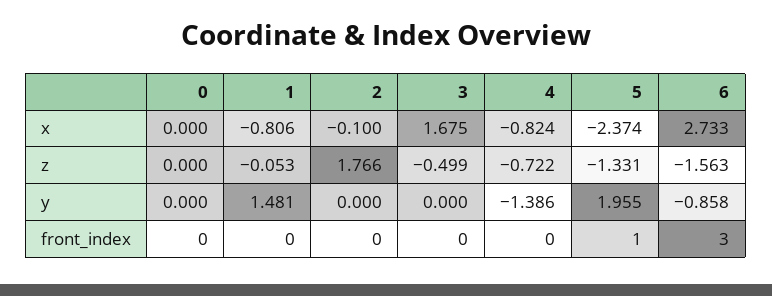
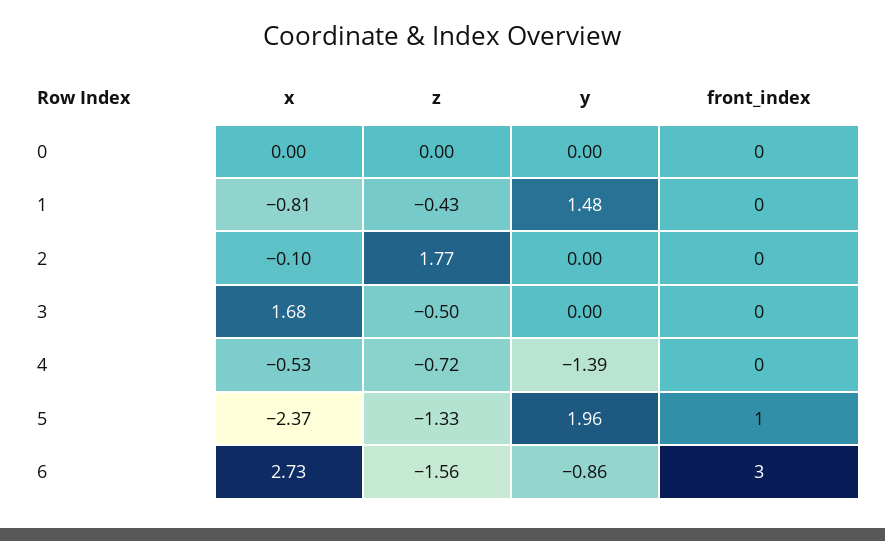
  {
    "0": {
      "x": 0,
      "z": 0,
      "y": 0,
      "front_index": 0
    },
    "1": {
      "x": -0.806,
-     "z": -0.053,
+     "z": -0.43,
      "y": 1.481,
      "front_index": 0
    },
    "2": {
      "x": -0.1,
      "z": 1.766,
      "y": 0,
      "front_index": 0
    },
    "3": {
      "x": 1.675,
      "z": -0.499,
      "y": 0,
      "front_index": 0
    },
    "4": {
-     "x": -0.824,
+     "x": -0.53,
      "z": -0.722,
      "y": -1.386,
      "front_index": 0
    },
    "5": {
      "x": -2.374,
      "z": -1.331,
      "y": 1.955,
      "front_index": 1
    },
    "6": {
      "x": 2.733,
      "z": -1.563,
      "y": -0.858,
      "front_index": 3
    }
  }

